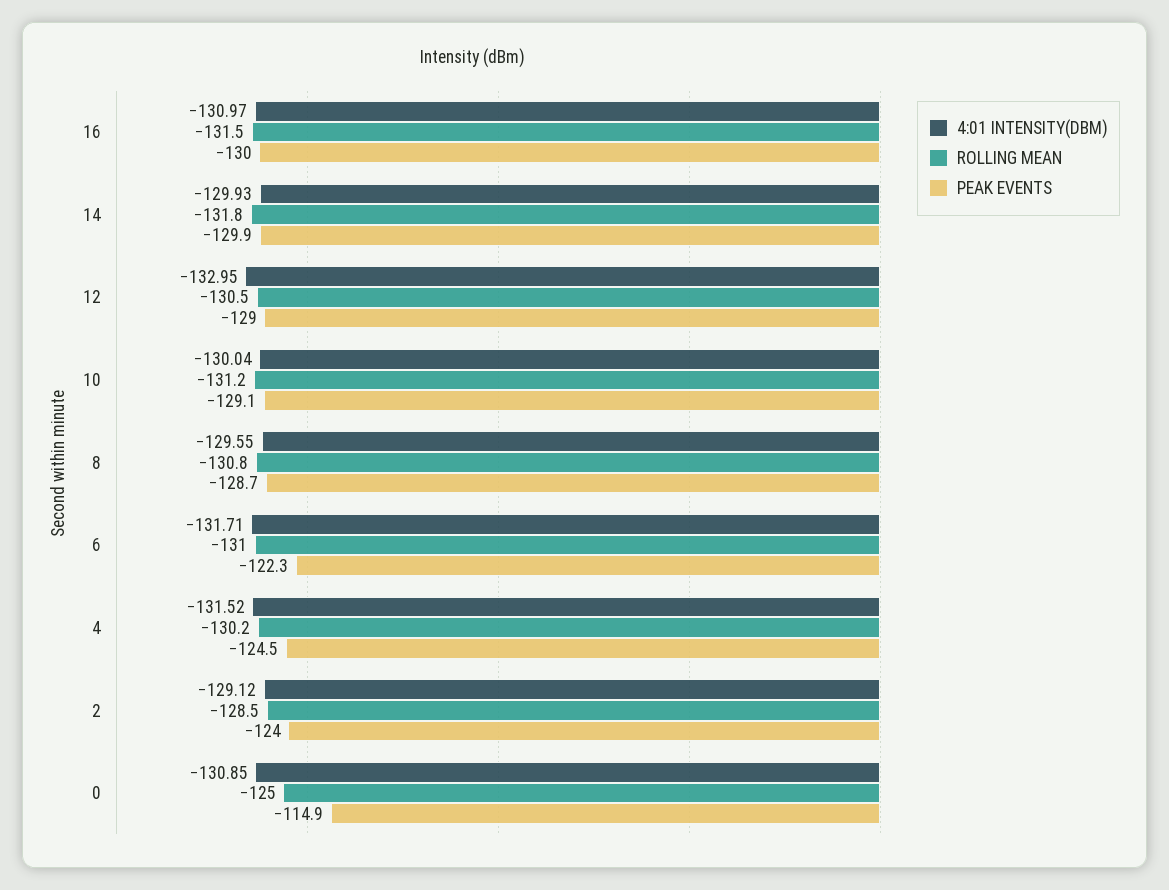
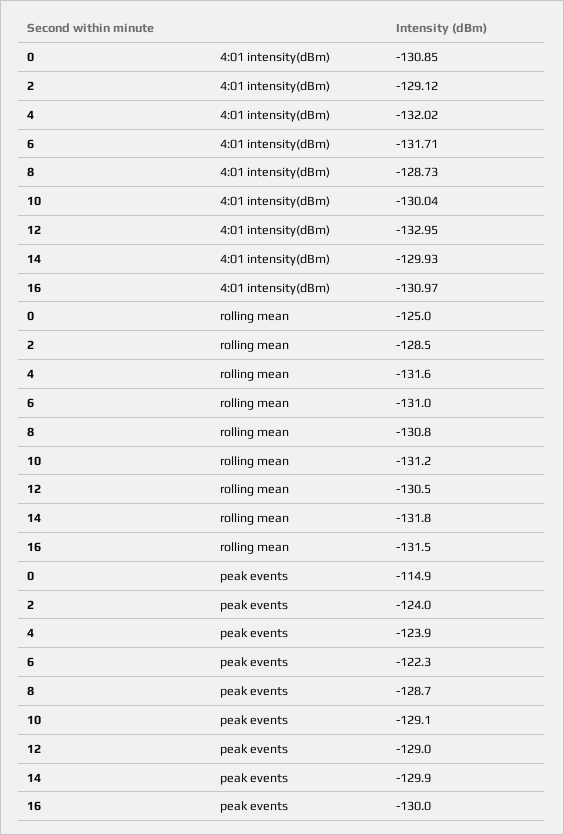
  {
    "4:01 INTENSITY(DBM)": {
      "16": -130.97,
      "14": -129.93,
      "12": -132.95,
      "10": -130.04,
-     "8": -129.55,
+     "8": -128.73,
      "6": -131.71,
-     "4": -131.52,
+     "4": -132.02,
      "2": -129.12,
      "0": -130.85
    },
    "ROLLING MEAN": {
      "16": -131.5,
      "14": -131.8,
      "12": -130.5,
      "10": -131.2,
      "8": -130.8,
      "6": -131,
-     "4": -130.2,
+     "4": -131.6,
      "2": -128.5,
      "0": -125
    },
    "PEAK EVENTS": {
      "16": -130,
      "14": -129.9,
      "12": -129,
      "10": -129.1,
      "8": -128.7,
      "6": -122.3,
-     "4": -124.5,
+     "4": -123.9,
      "2": -124,
      "0": -114.9
    }
  }

